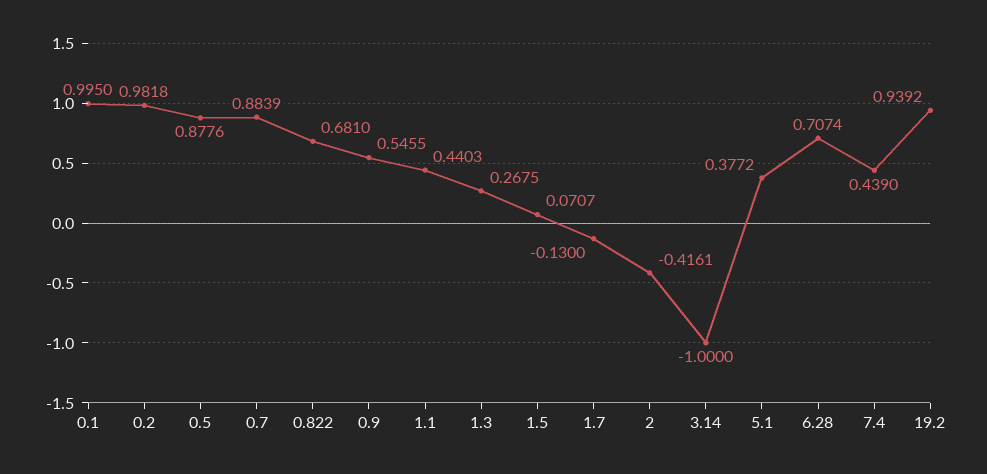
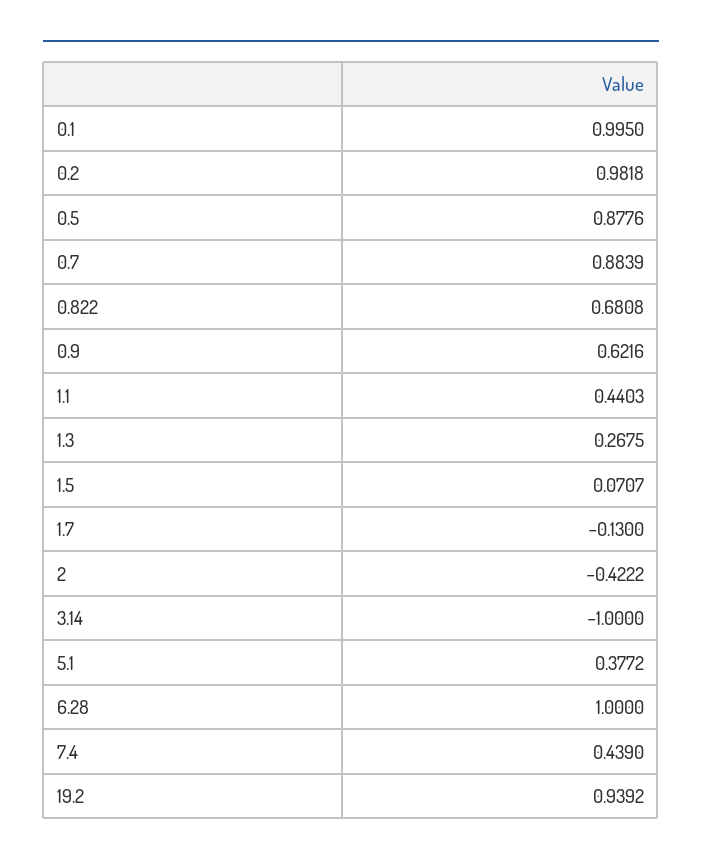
  {
    "0.1": 0.995,
    "0.2": 0.9818,
    "0.5": 0.8776,
    "0.7": 0.8839,
-   "0.822": 0.681,
+   "0.822": 0.6808,
-   "0.9": 0.5455,
+   "0.9": 0.6216,
    "1.1": 0.4403,
    "1.3": 0.2675,
    "1.5": 0.0707,
    "1.7": -0.13,
-   "2": -0.4161,
+   "2": -0.4222,
    "3.14": -1,
    "5.1": 0.3772,
-   "6.28": 0.7074,
+   "6.28": 1,
    "7.4": 0.439,
    "19.2": 0.9392
  }

